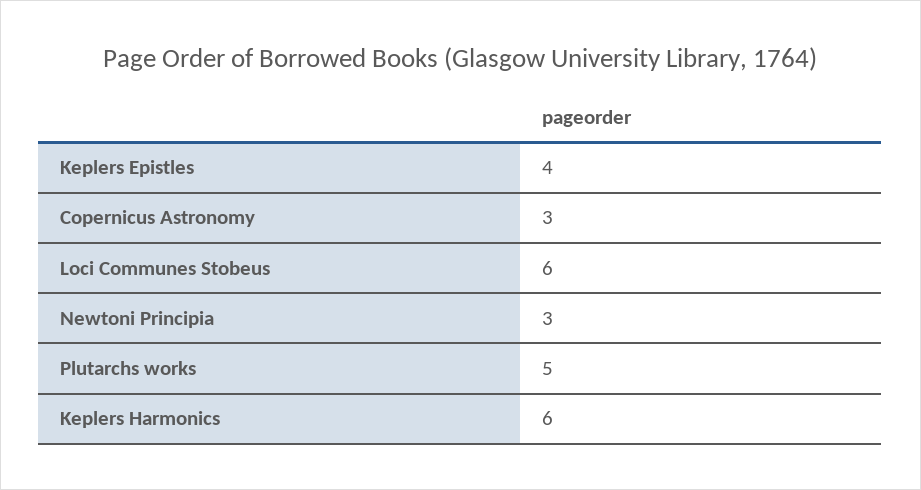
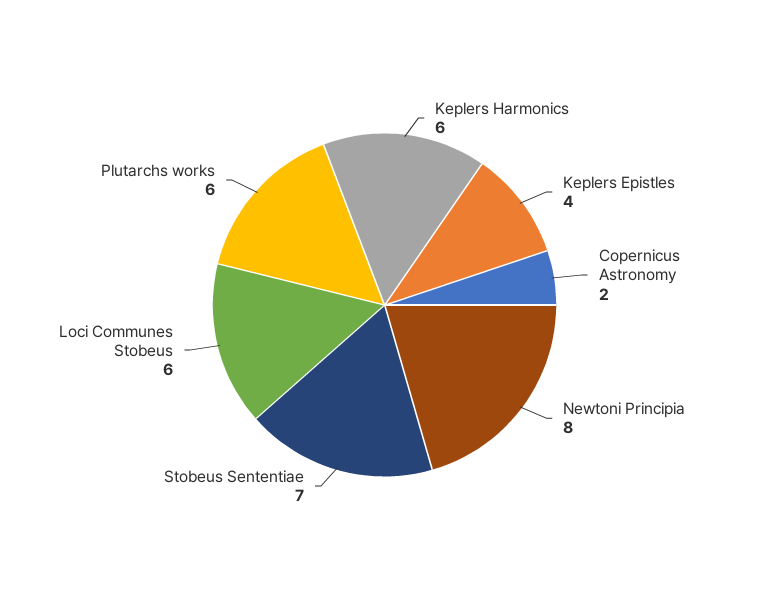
  {
    "Keplers Epistles": 4,
-   "Copernicus Astronomy": 3,
+   "Copernicus Astronomy": 2,
    "Loci Communes Stobeus": 6,
-   "Newtoni Principia": 3,
+   "Newtoni Principia": 8,
-   "Plutarchs works": 5,
+   "Plutarchs works": 6,
-   "Keplers Harmonics": 6
+   "Keplers Harmonics": 6,
+   "Stobeus Sententiae": 7
  }

